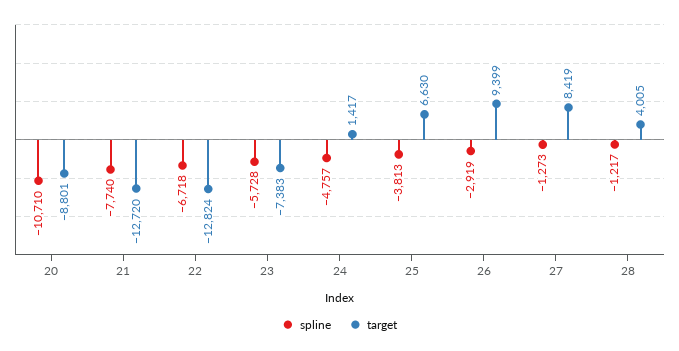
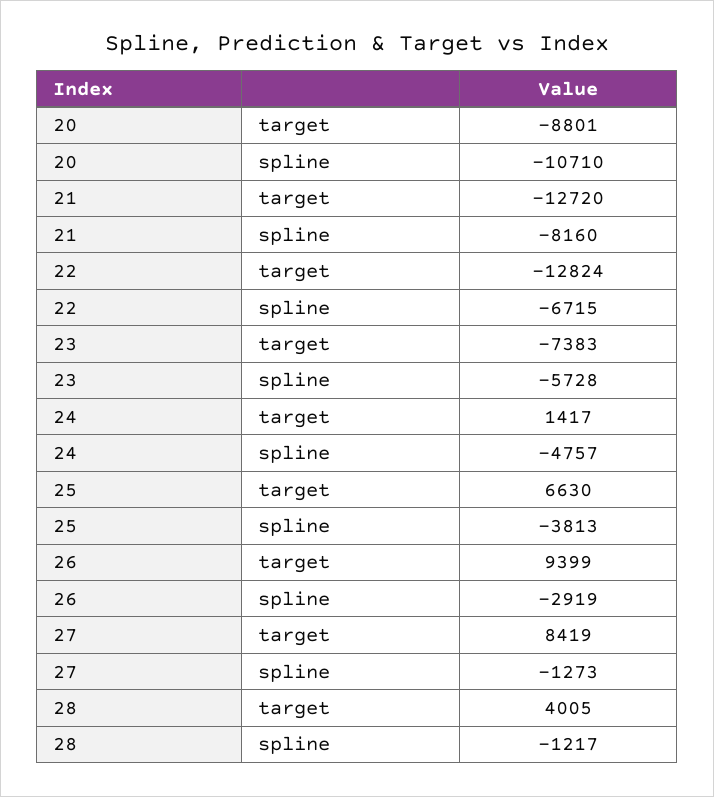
  {
    "spline": {
      "20": -10710,
-     "21": -7740,
+     "21": -8160,
-     "22": -6718,
+     "22": -6715,
      "23": -5728,
      "24": -4757,
      "25": -3813,
      "26": -2919,
      "27": -1273,
      "28": -1217
    },
    "target": {
      "20": -8801,
      "21": -12720,
      "22": -12824,
      "23": -7383,
      "24": 1417,
      "25": 6630,
      "26": 9399,
      "27": 8419,
      "28": 4005
    }
  }

